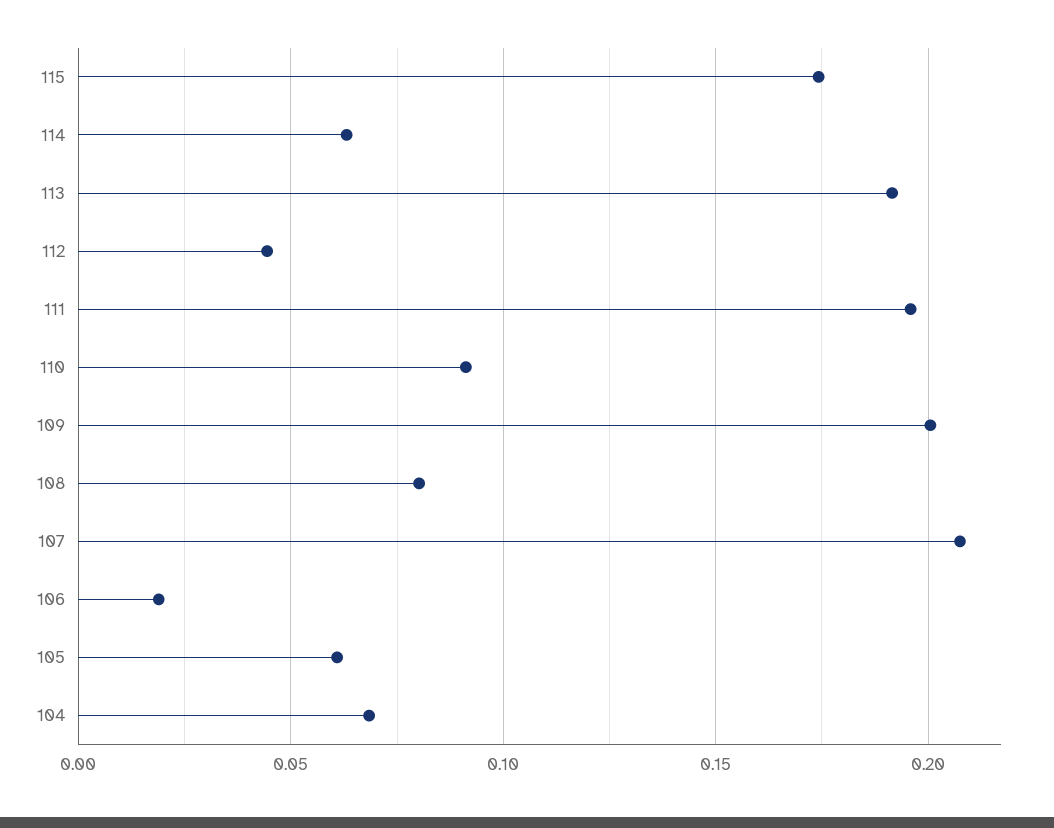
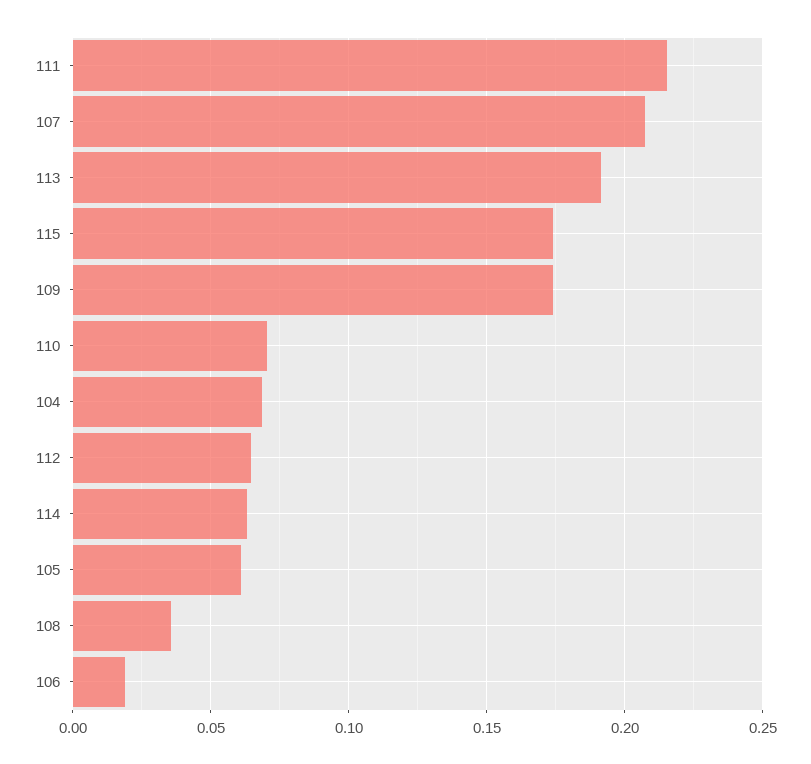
  {
    "115": 0.175,
    "114": 0.065,
    "113": 0.19,
-   "112": 0.045,
+   "112": 0.065,
-   "111": 0.195,
+   "111": 0.215,
-   "110": 0.09,
+   "110": 0.07,
-   "109": 0.2,
+   "109": 0.175,
-   "108": 0.08,
+   "108": 0.035,
    "107": 0.21,
    "106": 0.02,
    "105": 0.06,
    "104": 0.07
  }

